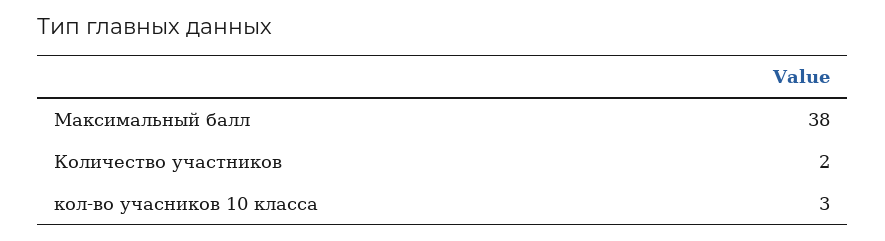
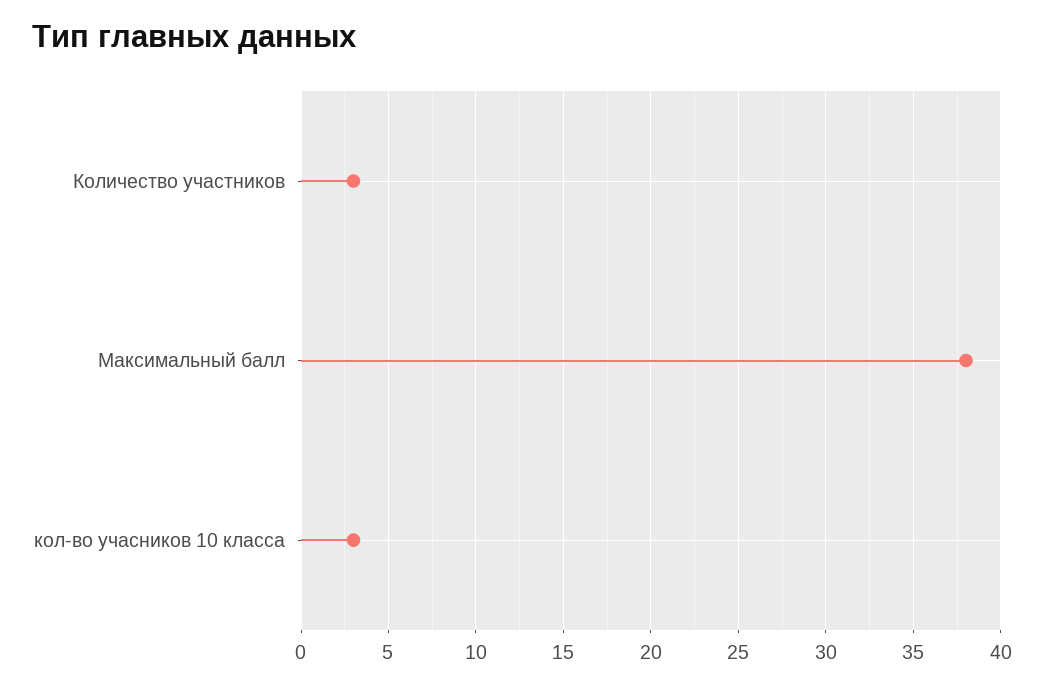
  {
    "Максимальный балл": 38,
-   "Количество участников": 2,
+   "Количество участников": 3,
    "кол-во учасников 10 класса": 3
  }

